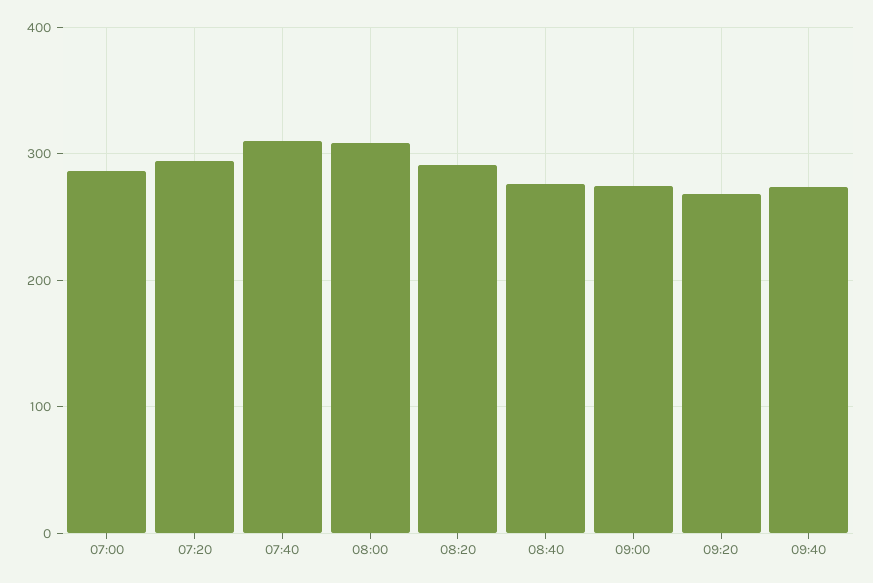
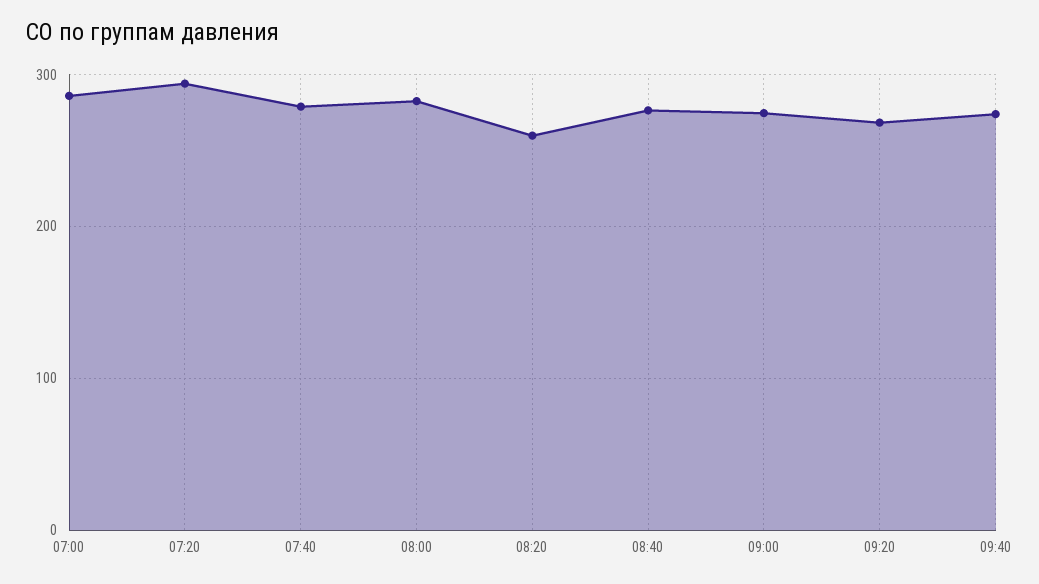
  {
    "07:00": 290,
    "07:20": 290,
-   "07:40": 310,
+   "07:40": 280,
-   "08:00": 310,
+   "08:00": 280,
-   "08:20": 290,
+   "08:20": 260,
    "08:40": 280,
    "09:00": 270,
    "09:20": 270,
    "09:40": 270
  }

